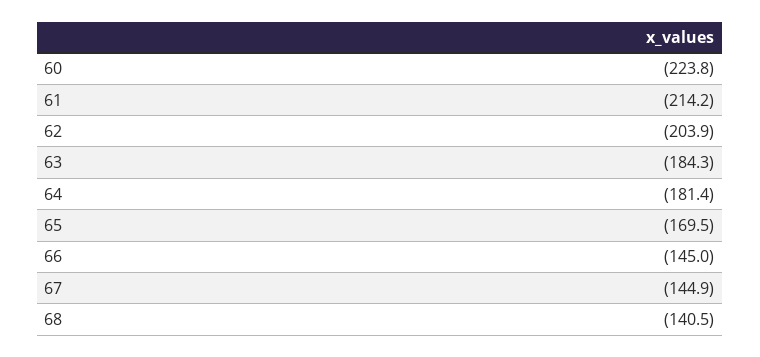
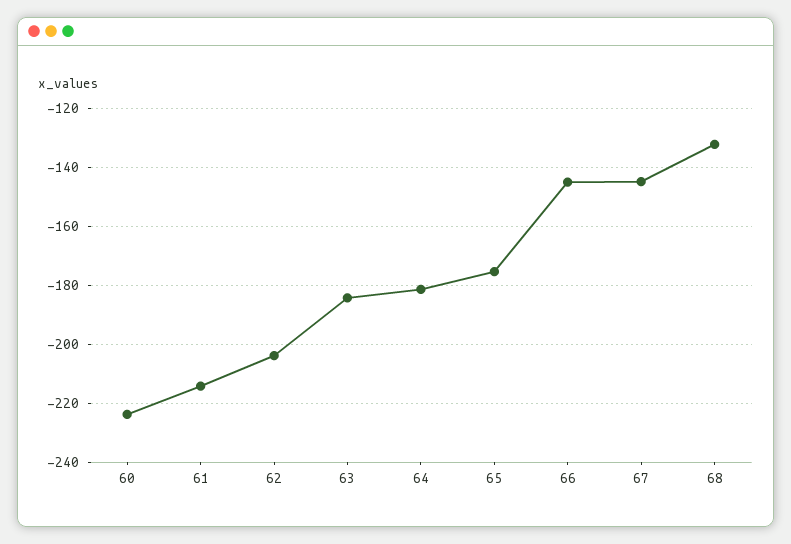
  {
    "60": -223.8,
    "61": -214.2,
    "62": -203.9,
    "63": -184.3,
    "64": -181.4,
-   "65": -169.5,
+   "65": -175,
    "66": -145,
    "67": -144.9,
-   "68": -140.5
+   "68": -132.5
  }

